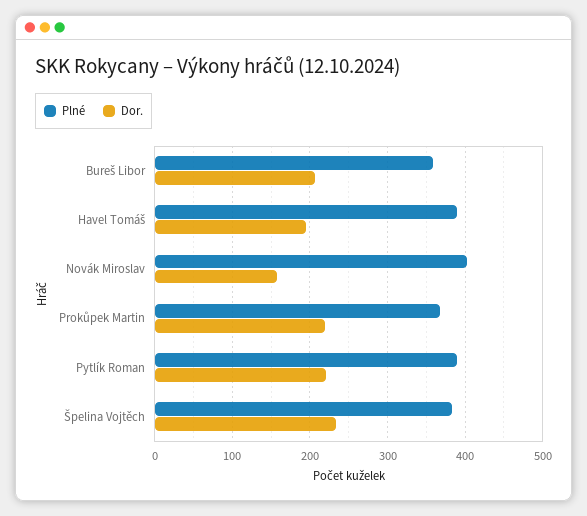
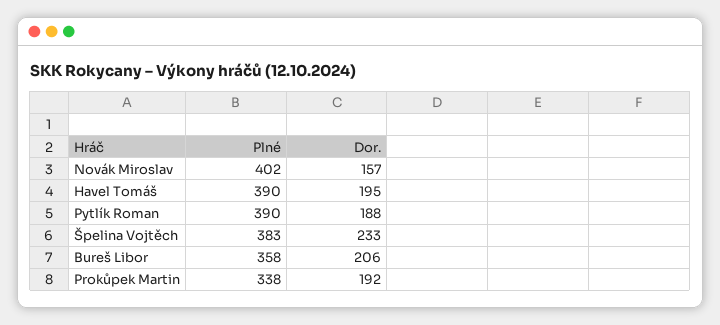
  {
    "Plné": {
      "Bureš Libor": 358,
      "Havel Tomáš": 390,
      "Novák Miroslav": 402,
-     "Prokůpek Martin": 370,
+     "Prokůpek Martin": 338,
      "Pytlík Roman": 390,
      "Špelina Vojtěch": 383
    },
    "Dor.": {
      "Bureš Libor": 206,
      "Havel Tomáš": 195,
      "Novák Miroslav": 157,
-     "Prokůpek Martin": 220,
+     "Prokůpek Martin": 192,
-     "Pytlík Roman": 220,
+     "Pytlík Roman": 188,
      "Špelina Vojtěch": 233
    }
  }

